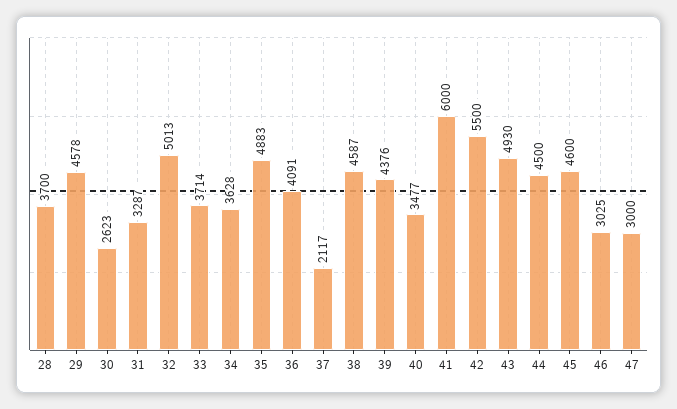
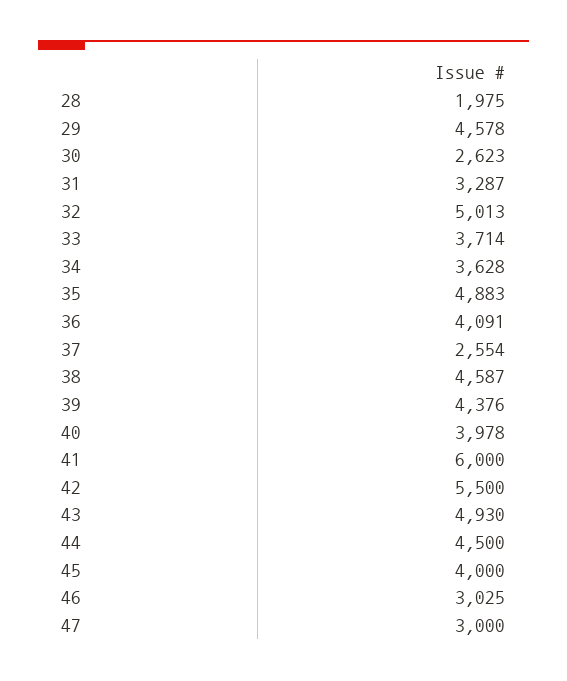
  {
-   "28": 3700,
+   "28": 1975,
    "29": 4578,
    "30": 2623,
    "31": 3287,
    "32": 5013,
    "33": 3714,
    "34": 3628,
    "35": 4883,
    "36": 4091,
-   "37": 2117,
+   "37": 2554,
    "38": 4587,
    "39": 4376,
-   "40": 3477,
+   "40": 3978,
    "41": 6000,
    "42": 5500,
    "43": 4930,
    "44": 4500,
-   "45": 4600,
+   "45": 4000,
    "46": 3025,
    "47": 3000
  }

